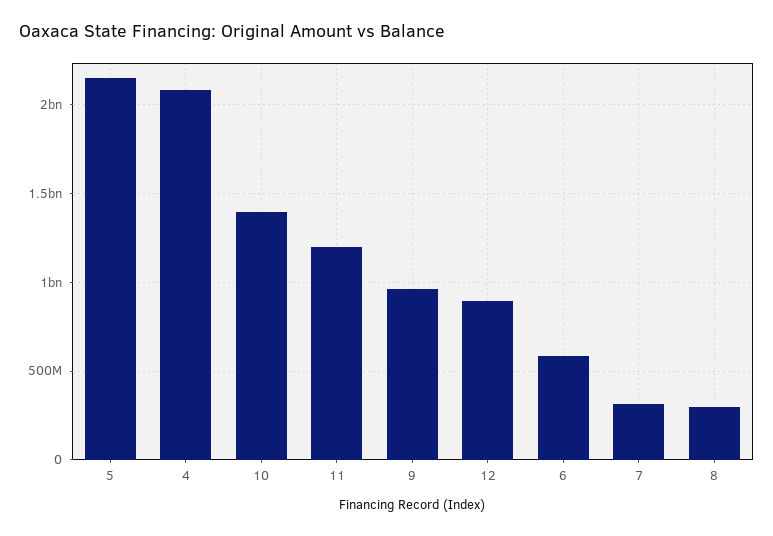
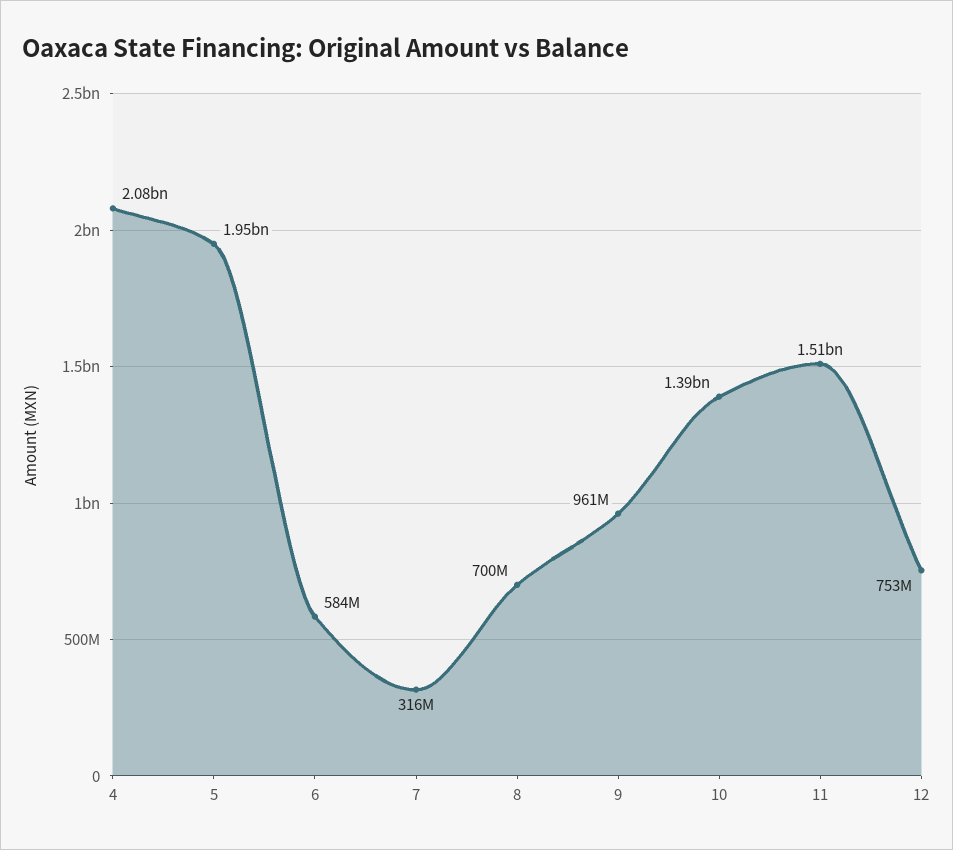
  {
-   "5": 2150000000,
+   "5": 1950000000,
    "4": 2080000000,
    "10": 1390000000,
-   "11": 1200000000,
+   "11": 1510000000,
    "9": 961000000,
-   "12": 900000000,
+   "12": 753000000,
    "6": 584000000,
    "7": 316000000,
-   "8": 300000000
+   "8": 700000000
  }

